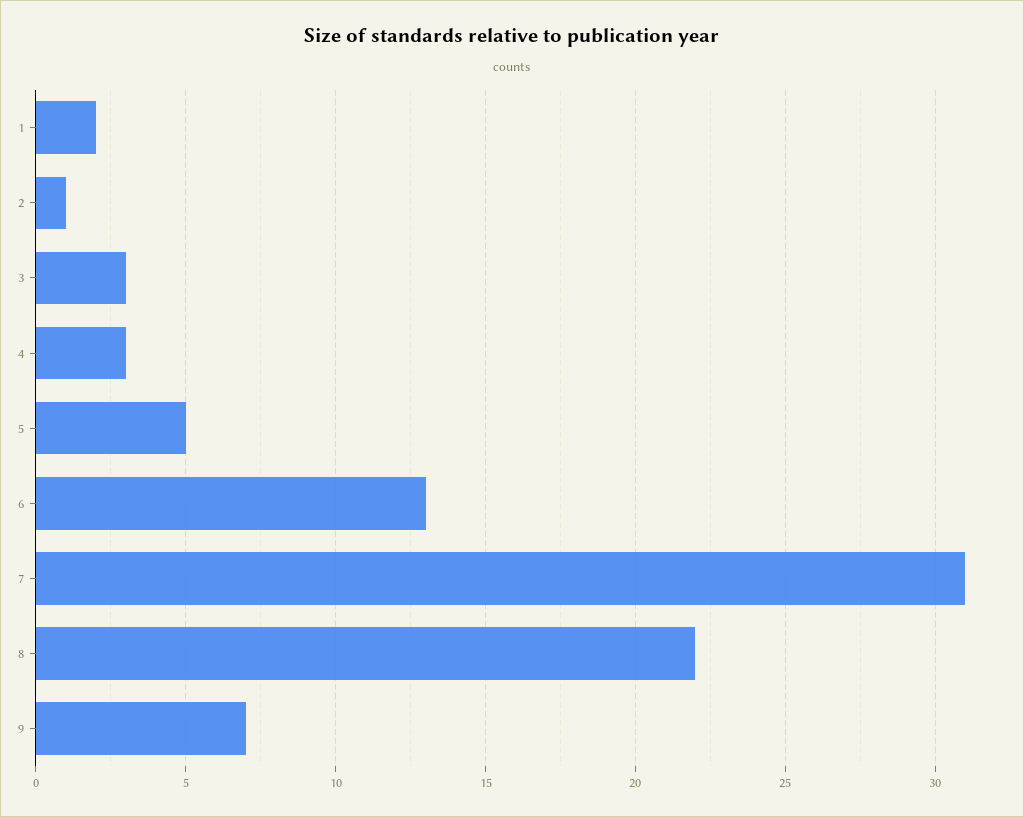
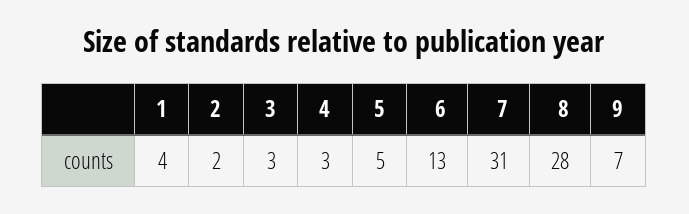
  {
-   "1": 2,
+   "1": 4,
-   "2": 1,
+   "2": 2,
    "3": 3,
    "4": 3,
    "5": 5,
    "6": 13,
    "7": 31,
-   "8": 22,
+   "8": 28,
    "9": 7
  }

